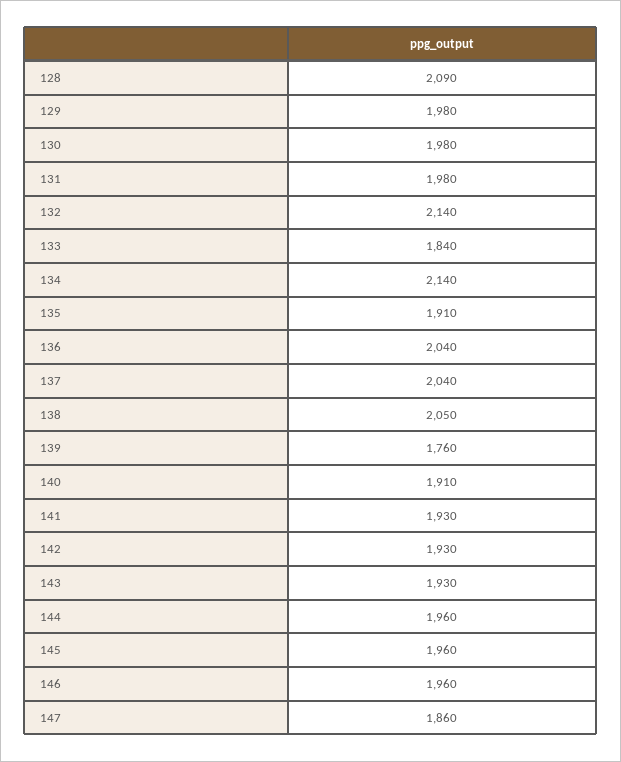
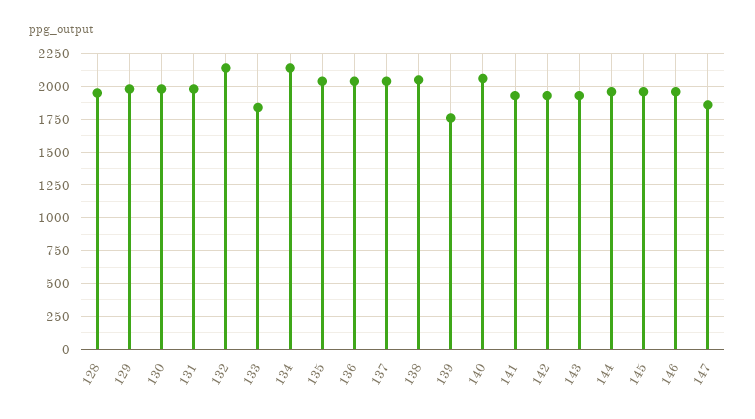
  {
-   "128": 2090,
+   "128": 1950,
    "129": 1980,
    "130": 1980,
    "131": 1980,
    "132": 2140,
    "133": 1840,
    "134": 2140,
-   "135": 1910,
+   "135": 2050,
    "136": 2040,
    "137": 2040,
    "138": 2050,
    "139": 1760,
-   "140": 1910,
+   "140": 2050,
    "141": 1930,
    "142": 1930,
    "143": 1930,
    "144": 1960,
    "145": 1960,
    "146": 1960,
    "147": 1860
  }

